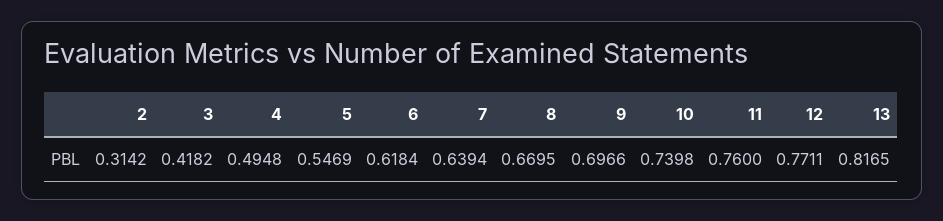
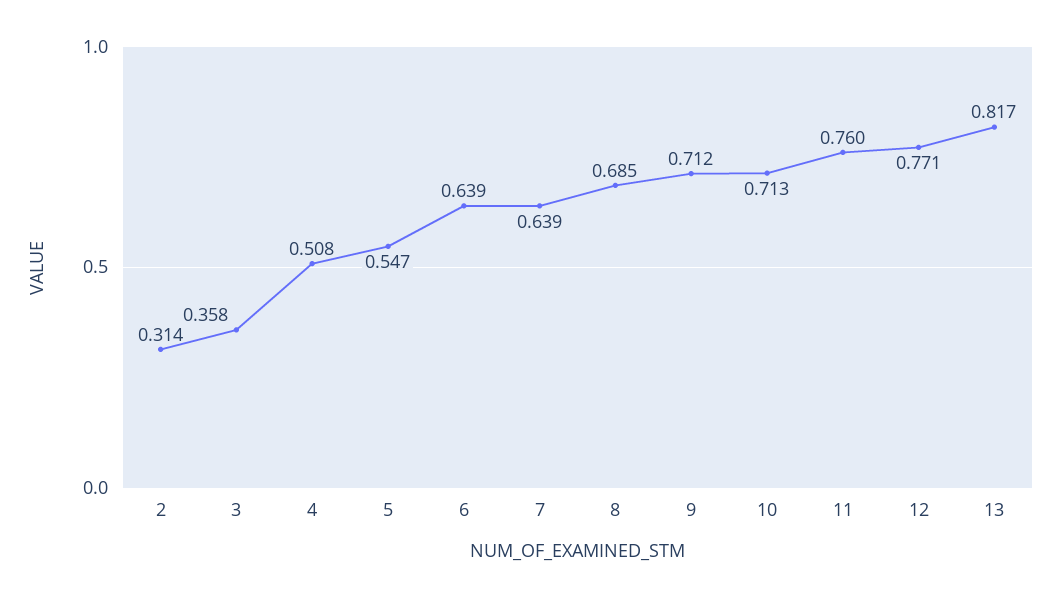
  {
    "2": 0.3142,
-   "3": 0.4182,
+   "3": 0.358,
-   "4": 0.4948,
+   "4": 0.508,
    "5": 0.5469,
-   "6": 0.6184,
+   "6": 0.639,
    "7": 0.6394,
-   "8": 0.6695,
+   "8": 0.685,
-   "9": 0.6966,
+   "9": 0.712,
-   "10": 0.7398,
+   "10": 0.713,
    "11": 0.76,
    "12": 0.7711,
    "13": 0.8165
  }

